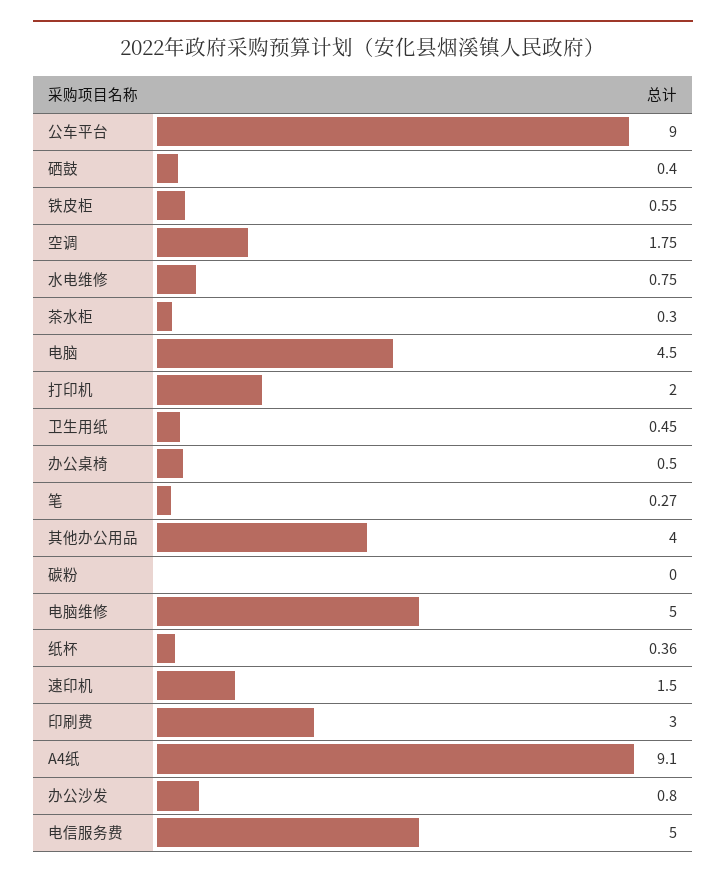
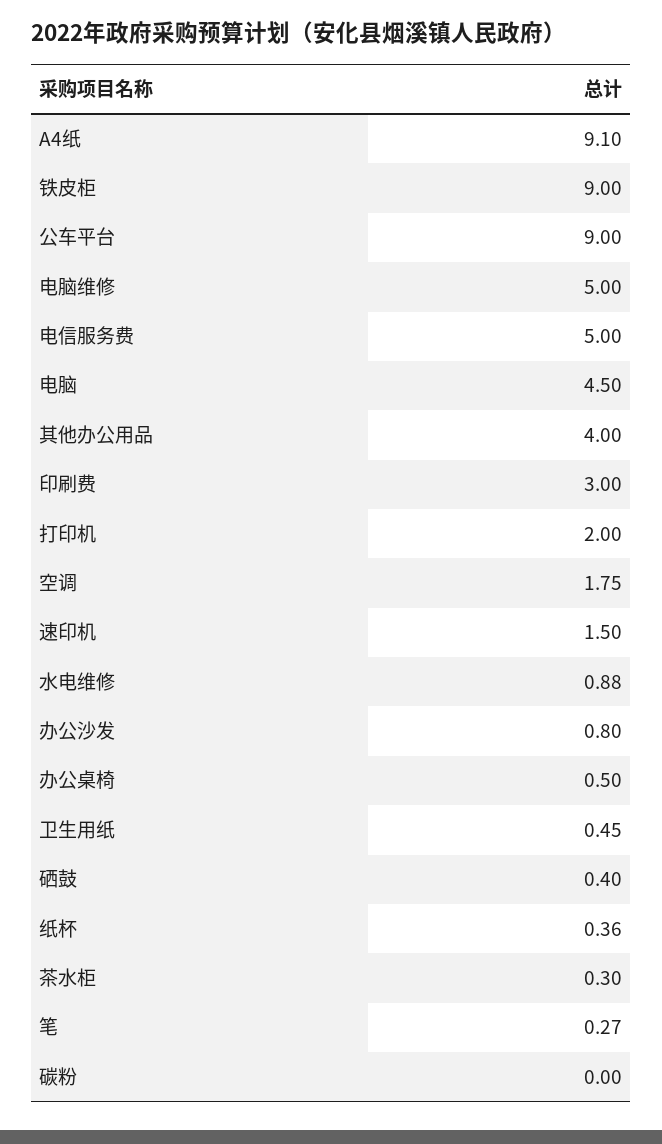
  {
    "公车平台": 9,
    "硒鼓": 0.4,
-   "铁皮柜": 0.55,
+   "铁皮柜": 9,
    "空调": 1.75,
-   "水电维修": 0.75,
+   "水电维修": 0.88,
    "茶水柜": 0.3,
    "电脑": 4.5,
    "打印机": 2,
    "卫生用纸": 0.45,
    "办公桌椅": 0.5,
    "笔": 0.27,
    "其他办公用品": 4,
    "碳粉": 0,
    "电脑维修": 5,
    "纸杯": 0.36,
    "速印机": 1.5,
    "印刷费": 3,
    "A4纸": 9.1,
    "办公沙发": 0.8,
    "电信服务费": 5
  }

